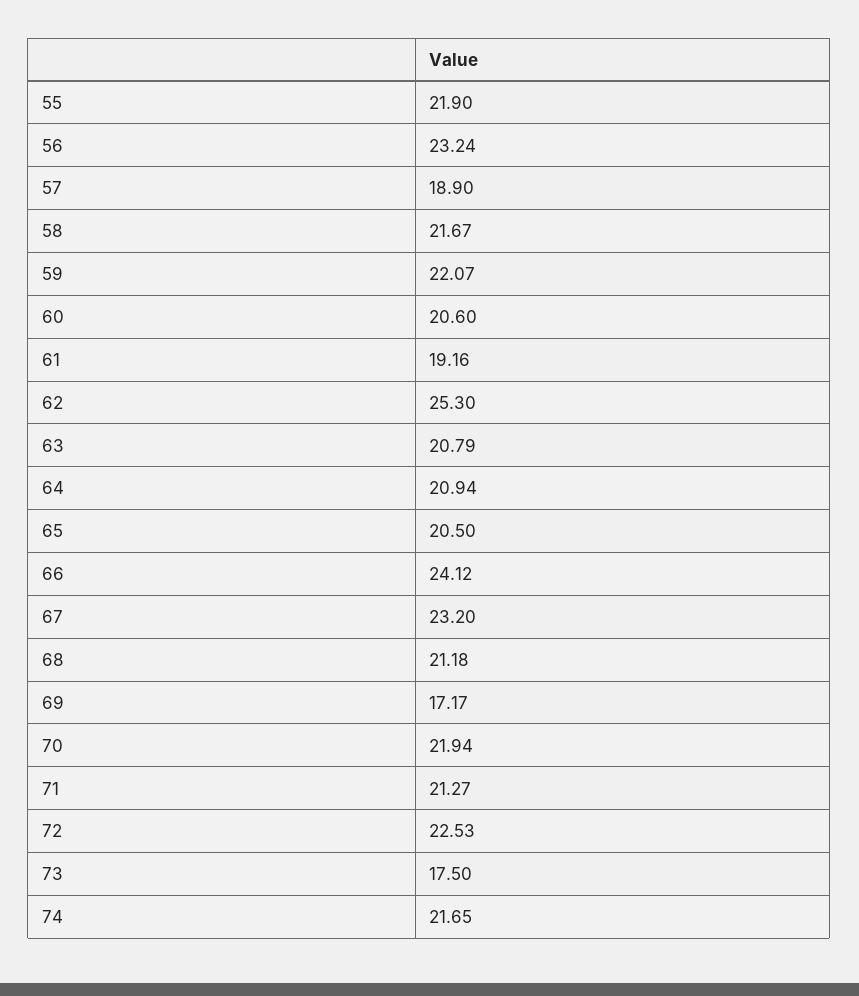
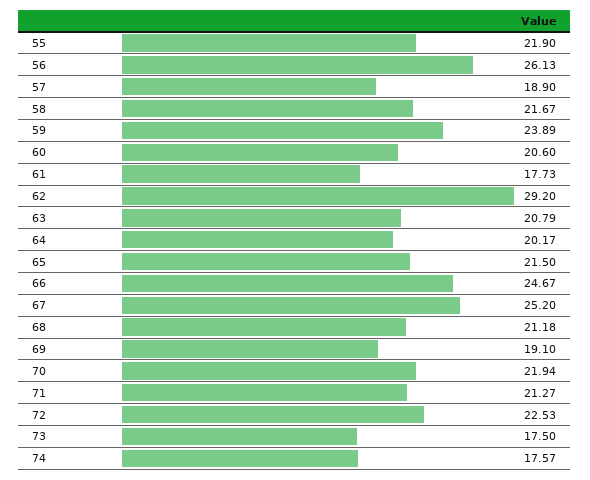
  {
    "55": 21.9,
-   "56": 23.24,
+   "56": 26.13,
    "57": 18.9,
    "58": 21.67,
-   "59": 22.07,
+   "59": 23.89,
    "60": 20.6,
-   "61": 19.16,
+   "61": 17.73,
-   "62": 25.3,
+   "62": 29.2,
    "63": 20.79,
-   "64": 20.94,
+   "64": 20.17,
-   "65": 20.5,
+   "65": 21.5,
-   "66": 24.12,
+   "66": 24.67,
-   "67": 23.2,
+   "67": 25.2,
    "68": 21.18,
-   "69": 17.17,
+   "69": 19.1,
    "70": 21.94,
    "71": 21.27,
    "72": 22.53,
    "73": 17.5,
-   "74": 21.65
+   "74": 17.57
  }

